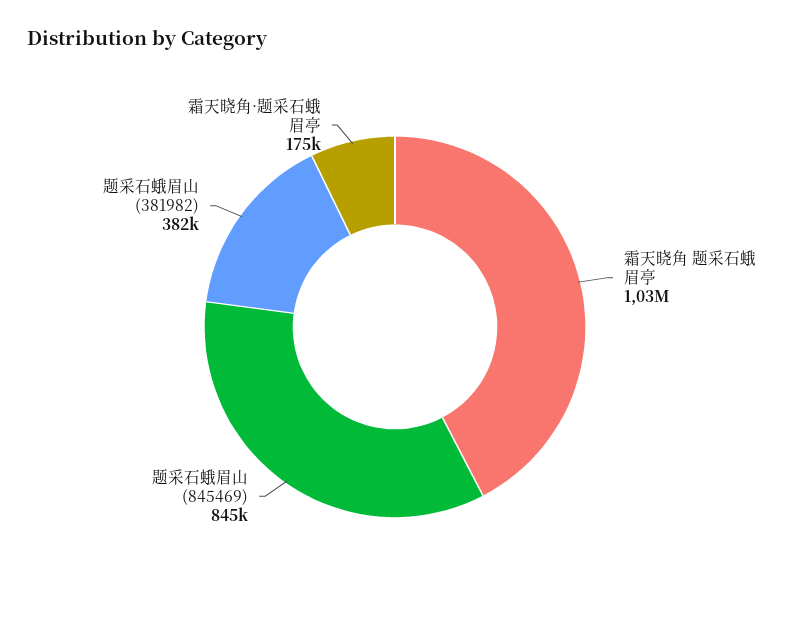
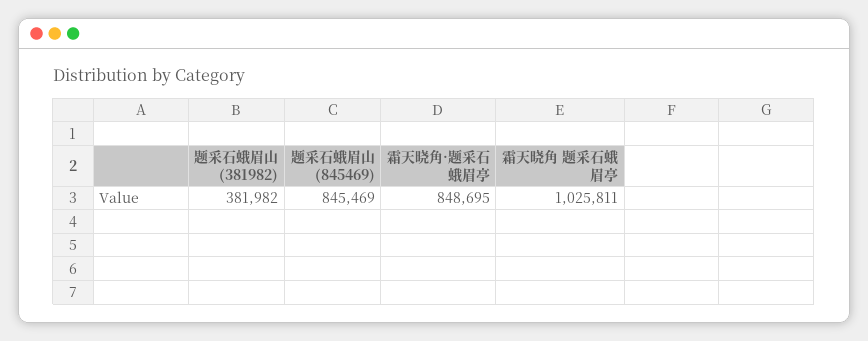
  {
    "霜天晓角 题采石蛾眉亭": 1025811,
    "题采石蛾眉山 (845469)": 845469,
    "题采石蛾眉山 (381982)": 381982,
-   "霜天晓角·题采石蛾眉亭": 175000
+   "霜天晓角·题采石蛾眉亭": 848695
  }

